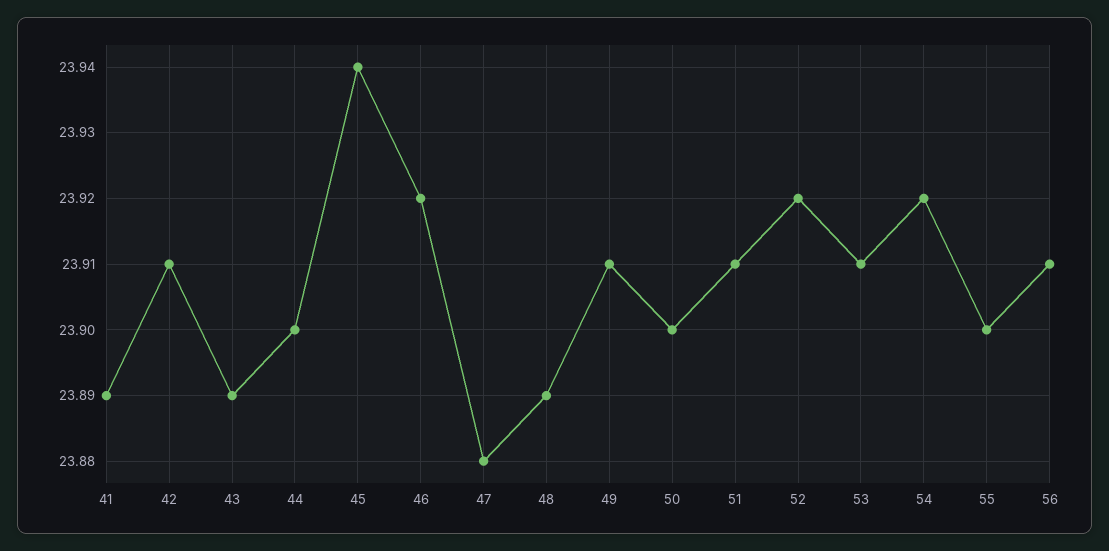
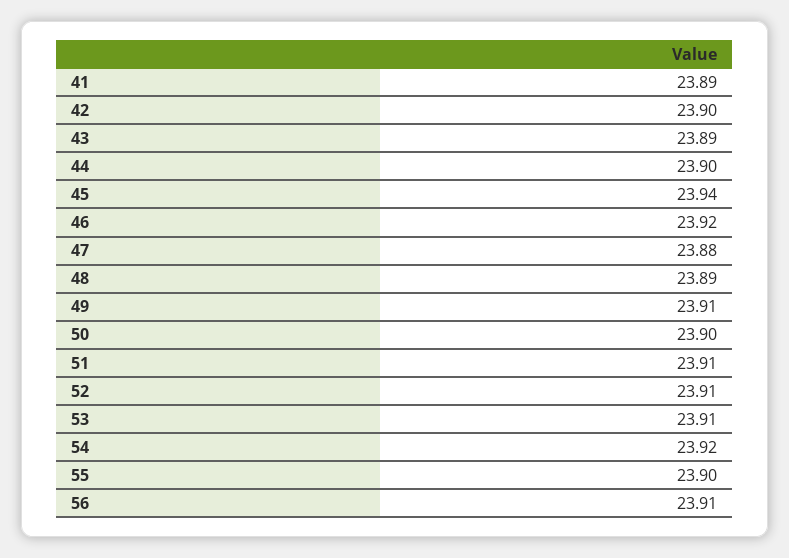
  {
    "41": 23.89,
-   "42": 23.91,
+   "42": 23.9,
    "43": 23.89,
    "44": 23.9,
    "45": 23.94,
    "46": 23.92,
    "47": 23.88,
    "48": 23.89,
    "49": 23.91,
    "50": 23.9,
    "51": 23.91,
-   "52": 23.92,
+   "52": 23.91,
    "53": 23.91,
    "54": 23.92,
    "55": 23.9,
    "56": 23.91
  }

